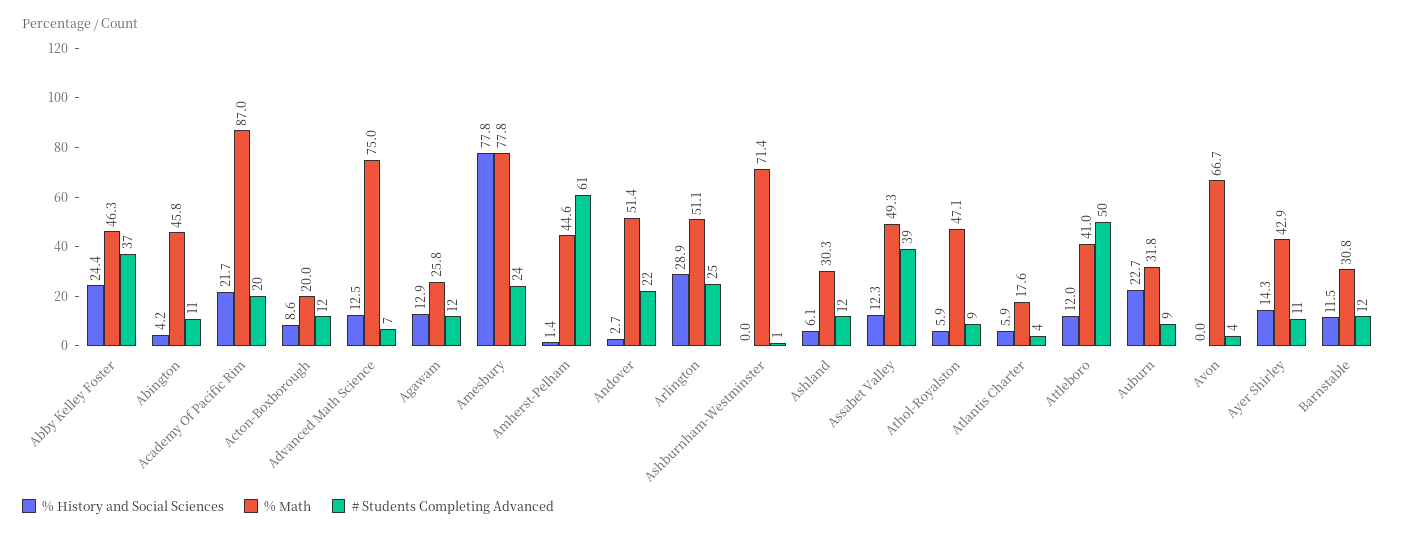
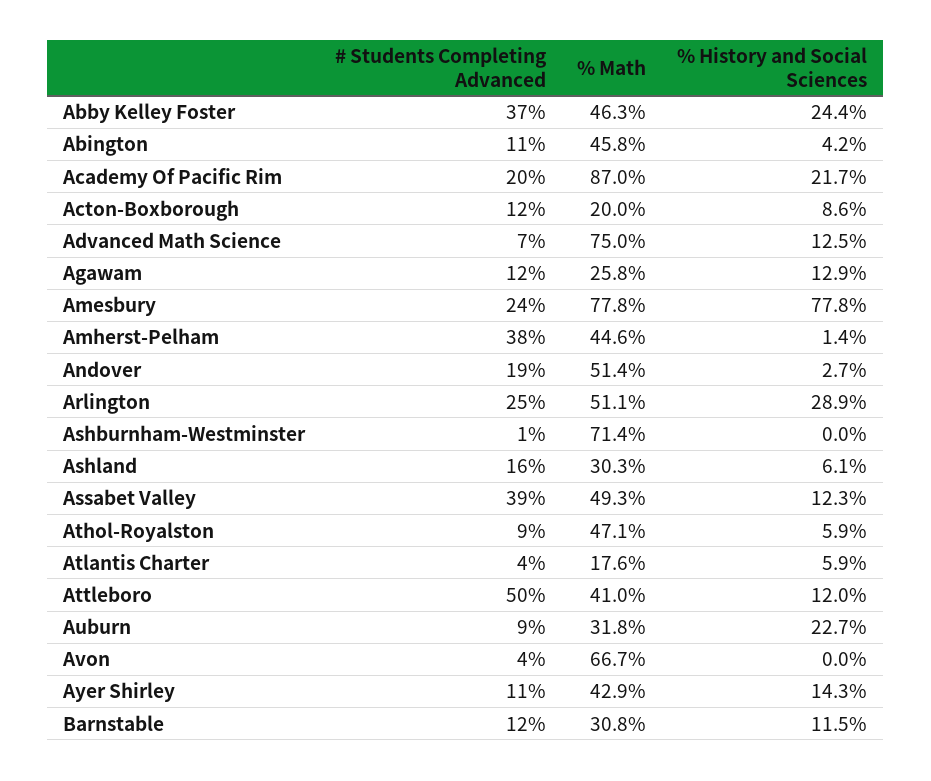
  {
    "% History and Social Sciences": {
      "Abby Kelley Foster": 24.4,
      "Abington": 4.2,
      "Academy Of Pacific Rim": 21.7,
      "Acton-Boxborough": 8.6,
      "Advanced Math Science": 12.5,
      "Agawam": 12.9,
      "Amesbury": 77.8,
      "Amherst-Pelham": 1.4,
      "Andover": 2.7,
      "Arlington": 28.9,
      "Ashburnham-Westminster": 0,
      "Ashland": 6.1,
      "Assabet Valley": 12.3,
      "Athol-Royalston": 5.9,
      "Atlantis Charter": 5.9,
      "Attleboro": 12,
      "Auburn": 22.7,
      "Avon": 0,
      "Ayer Shirley": 14.3,
      "Barnstable": 11.5
    },
    "% Math": {
      "Abby Kelley Foster": 46.3,
      "Abington": 45.8,
      "Academy Of Pacific Rim": 87,
      "Acton-Boxborough": 20,
      "Advanced Math Science": 75,
      "Agawam": 25.8,
      "Amesbury": 77.8,
      "Amherst-Pelham": 44.6,
      "Andover": 51.4,
      "Arlington": 51.1,
      "Ashburnham-Westminster": 71.4,
      "Ashland": 30.3,
      "Assabet Valley": 49.3,
      "Athol-Royalston": 47.1,
      "Atlantis Charter": 17.6,
      "Attleboro": 41,
      "Auburn": 31.8,
      "Avon": 66.7,
      "Ayer Shirley": 42.9,
      "Barnstable": 30.8
    },
    "# Students Completing Advanced": {
      "Abby Kelley Foster": 37,
      "Abington": 11,
      "Academy Of Pacific Rim": 20,
      "Acton-Boxborough": 12,
      "Advanced Math Science": 7,
      "Agawam": 12,
      "Amesbury": 24,
-     "Amherst-Pelham": 61,
+     "Amherst-Pelham": 38,
-     "Andover": 22,
+     "Andover": 19,
      "Arlington": 25,
      "Ashburnham-Westminster": 1,
-     "Ashland": 12,
+     "Ashland": 16,
      "Assabet Valley": 39,
      "Athol-Royalston": 9,
      "Atlantis Charter": 4,
      "Attleboro": 50,
      "Auburn": 9,
      "Avon": 4,
      "Ayer Shirley": 11,
      "Barnstable": 12
    }
  }

